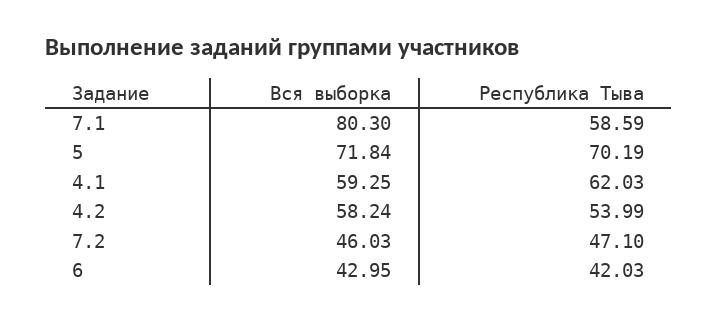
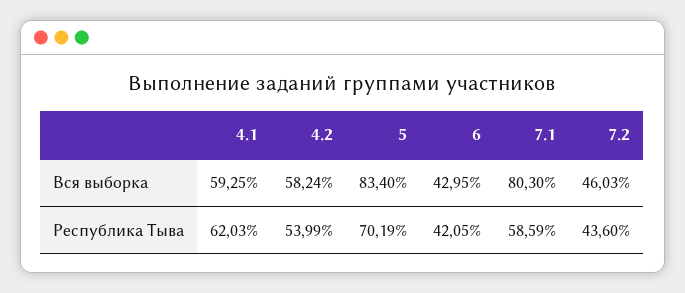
  {
    "Вся выборка": {
      "7.1": 80.3,
-     "5": 71.84,
+     "5": 83.4,
      "4.1": 59.25,
      "4.2": 58.24,
      "7.2": 46.03,
      "6": 42.95
    },
    "Республика Тыва": {
      "7.1": 58.59,
      "5": 70.19,
      "4.1": 62.03,
      "4.2": 53.99,
-     "7.2": 47.1,
+     "7.2": 43.6,
-     "6": 42.03
+     "6": 42.05
    }
  }

